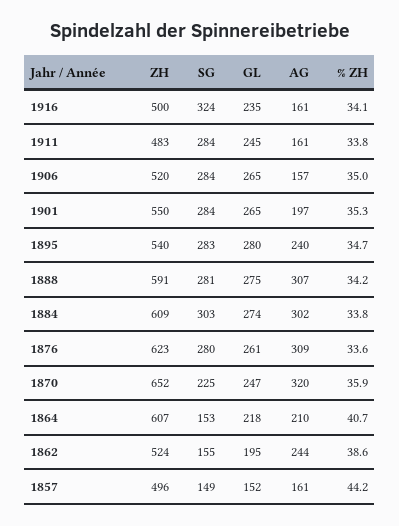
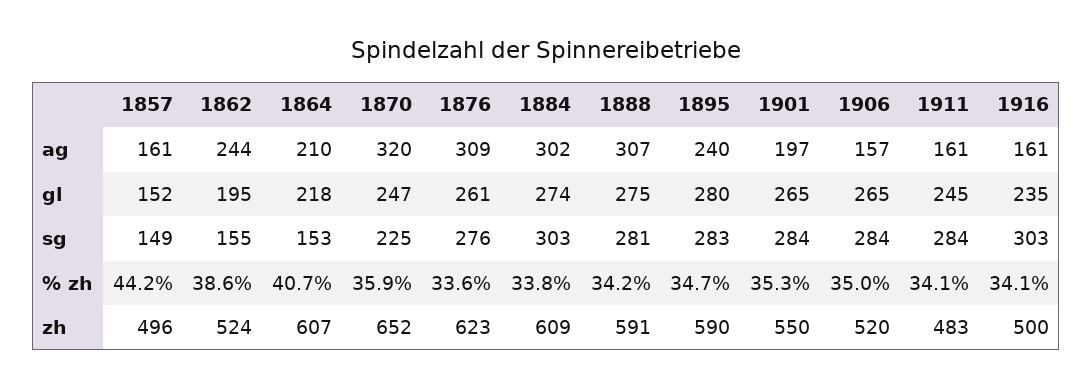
  {
    "ZH": {
      "1916": 500,
      "1911": 483,
      "1906": 520,
      "1901": 550,
-     "1895": 540,
+     "1895": 590,
      "1888": 591,
      "1884": 609,
      "1876": 623,
      "1870": 652,
      "1864": 607,
      "1862": 524,
      "1857": 496
    },
    "SG": {
-     "1916": 324,
+     "1916": 303,
      "1911": 284,
      "1906": 284,
      "1901": 284,
      "1895": 283,
      "1888": 281,
      "1884": 303,
-     "1876": 280,
+     "1876": 276,
      "1870": 225,
      "1864": 153,
      "1862": 155,
      "1857": 149
    },
    "GL": {
      "1916": 235,
      "1911": 245,
      "1906": 265,
      "1901": 265,
      "1895": 280,
      "1888": 275,
      "1884": 274,
      "1876": 261,
      "1870": 247,
      "1864": 218,
      "1862": 195,
      "1857": 152
    },
    "AG": {
      "1916": 161,
      "1911": 161,
      "1906": 157,
      "1901": 197,
      "1895": 240,
      "1888": 307,
      "1884": 302,
      "1876": 309,
      "1870": 320,
      "1864": 210,
      "1862": 244,
      "1857": 161
    },
    "% ZH": {
      "1916": 34.1,
-     "1911": 33.8,
+     "1911": 34.1,
      "1906": 35,
      "1901": 35.3,
      "1895": 34.7,
      "1888": 34.2,
      "1884": 33.8,
      "1876": 33.6,
      "1870": 35.9,
      "1864": 40.7,
      "1862": 38.6,
      "1857": 44.2
    }
  }

